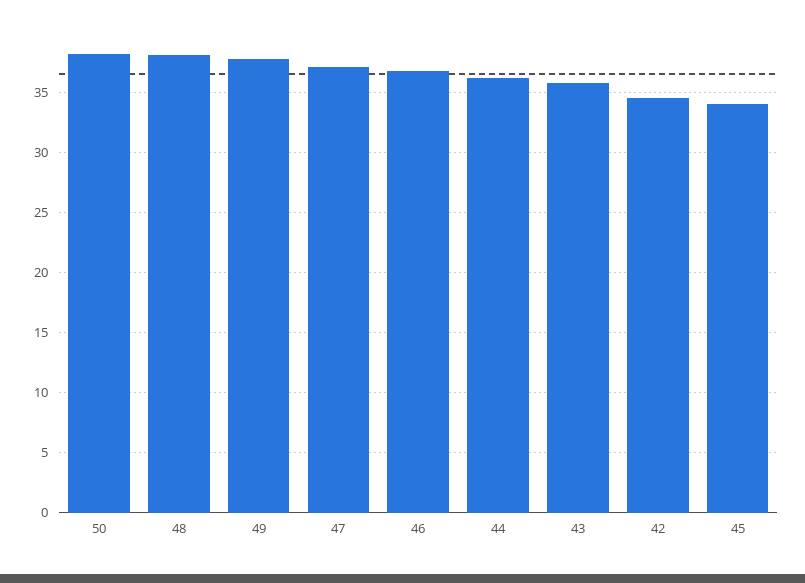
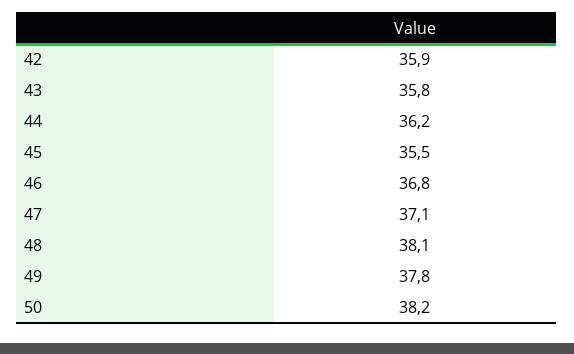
  {
    "50": 38.2,
    "48": 38.1,
    "49": 37.8,
    "47": 37.1,
    "46": 36.8,
    "44": 36.2,
    "43": 35.8,
-   "42": 34.5,
+   "42": 35.9,
-   "45": 34
+   "45": 35.5
  }

